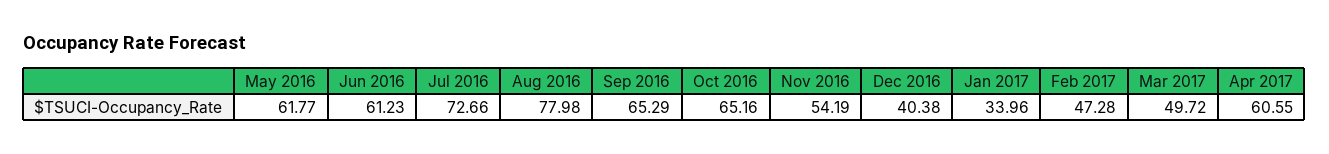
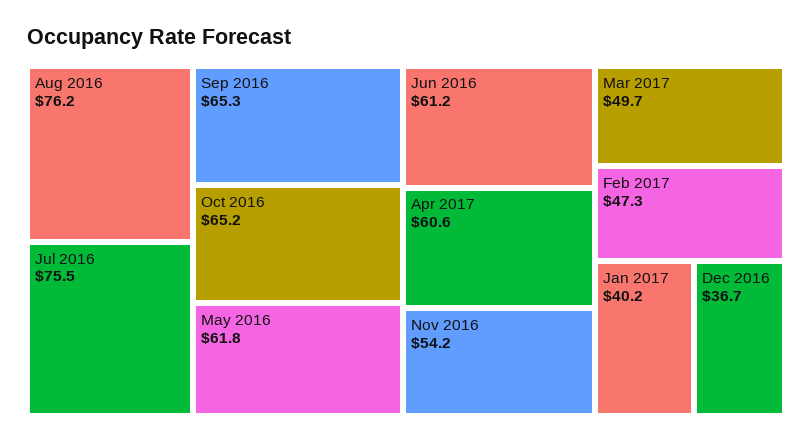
  {
    "May 2016": 61.77,
    "Jun 2016": 61.23,
-   "Jul 2016": 72.66,
+   "Jul 2016": 75.5,
-   "Aug 2016": 77.98,
+   "Aug 2016": 76.2,
    "Sep 2016": 65.29,
    "Oct 2016": 65.16,
    "Nov 2016": 54.19,
-   "Dec 2016": 40.38,
+   "Dec 2016": 36.7,
-   "Jan 2017": 33.96,
+   "Jan 2017": 40.2,
    "Feb 2017": 47.28,
    "Mar 2017": 49.72,
    "Apr 2017": 60.55
  }

